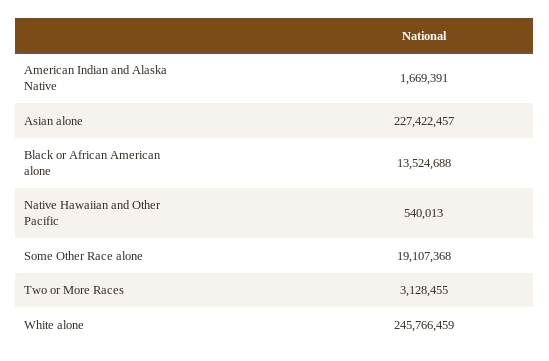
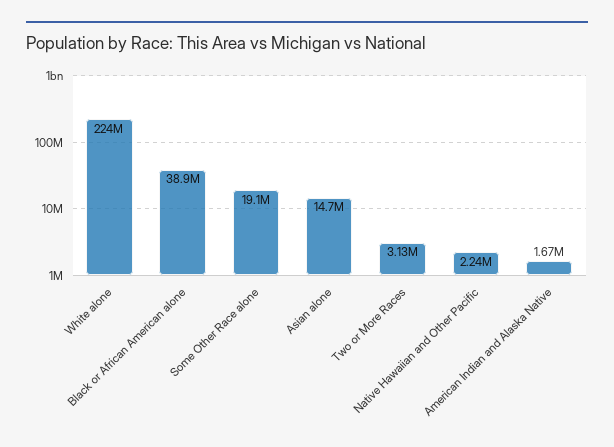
  {
    "American Indian and Alaska Native": 1669391,
-   "Asian alone": 227422457,
+   "Asian alone": 14700000,
-   "Black or African American alone": 13524688,
+   "Black or African American alone": 38900000,
-   "Native Hawaiian and Other Pacific": 540013,
+   "Native Hawaiian and Other Pacific": 2240000,
    "Some Other Race alone": 19107368,
    "Two or More Races": 3128455,
-   "White alone": 245766459
+   "White alone": 224000000
  }

